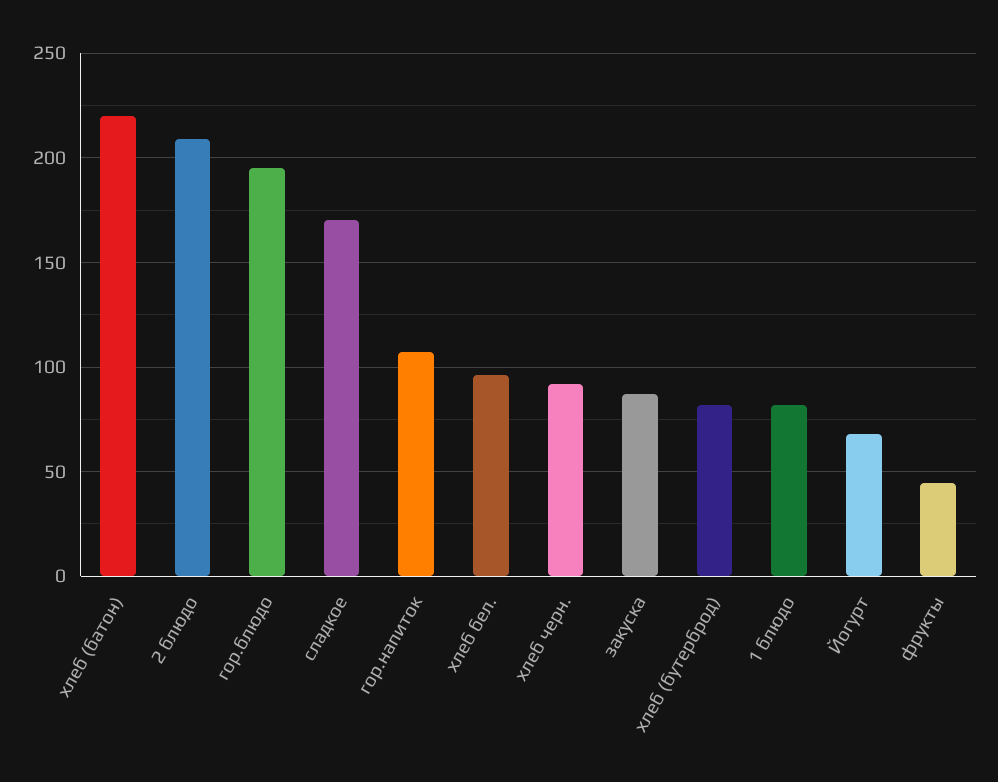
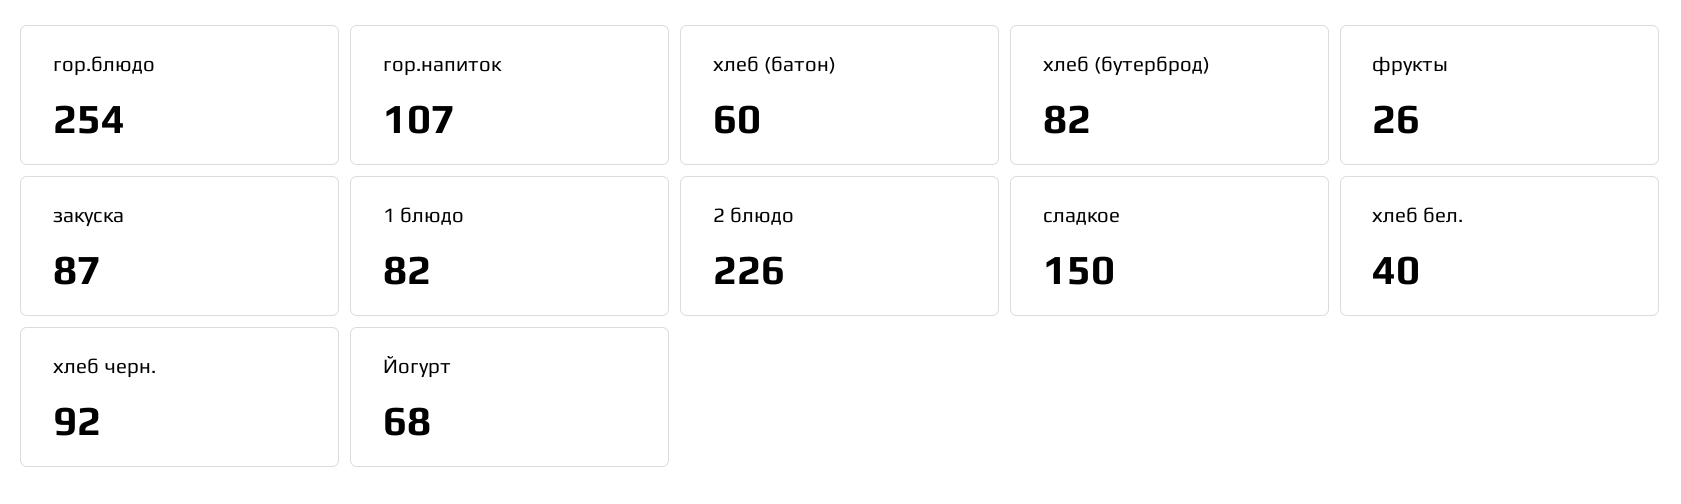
  {
-   "хлеб (батон)": 220,
+   "хлеб (батон)": 60,
-   "2 блюдо": 210,
+   "2 блюдо": 226,
-   "гор.блюдо": 195,
+   "гор.блюдо": 254,
-   "сладкое": 170,
+   "сладкое": 150,
    "гор.напиток": 107,
-   "хлеб бел.": 95,
+   "хлеб бел.": 40,
    "хлеб черн.": 92,
    "закуска": 87,
    "хлеб (бутерброд)": 82,
    "1 блюдо": 82,
    "Йогурт": 68,
-   "фрукты": 45
+   "фрукты": 26
  }

